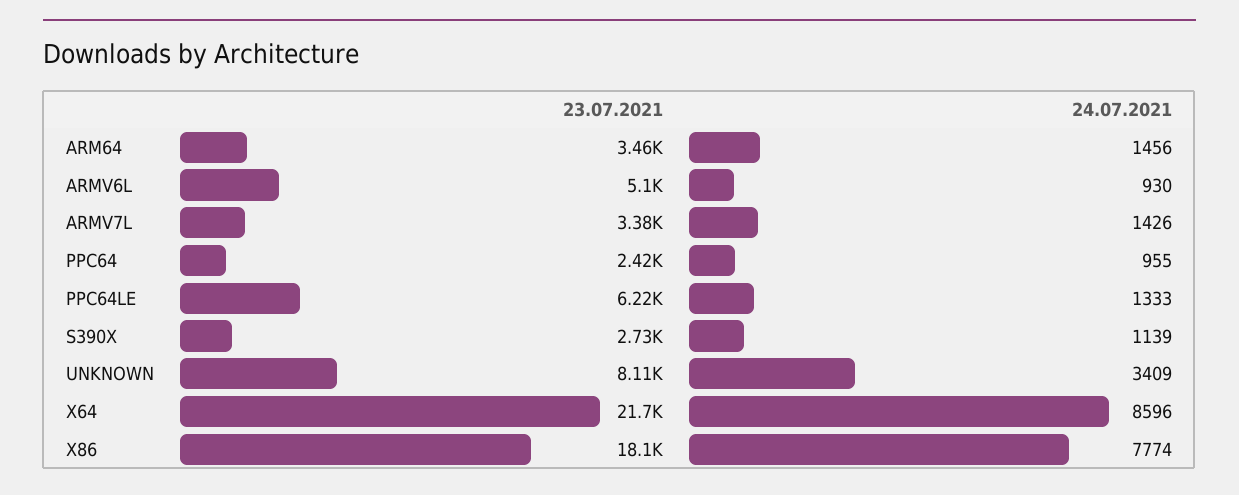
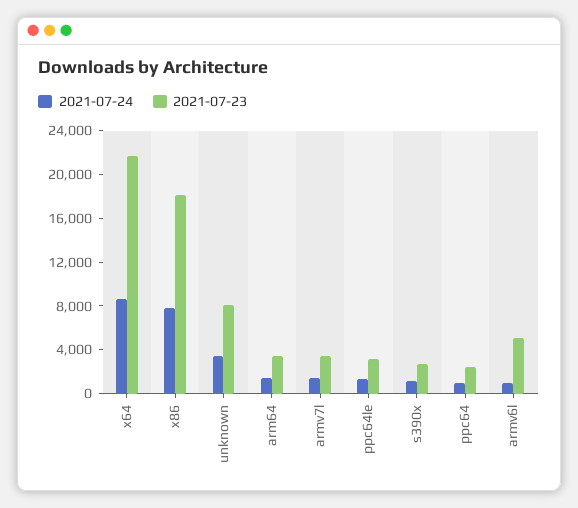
  {
    "23.07.2021": {
      "ARM64": 3460,
      "ARMV6L": 5100,
      "ARMV7L": 3380,
      "PPC64": 2420,
-     "PPC64LE": 6220,
+     "PPC64LE": 3000,
      "S390X": 2730,
      "UNKNOWN": 8110,
      "X64": 21700,
      "X86": 18100
    },
    "24.07.2021": {
      "ARM64": 1456,
      "ARMV6L": 930,
      "ARMV7L": 1426,
      "PPC64": 955,
      "PPC64LE": 1333,
      "S390X": 1139,
      "UNKNOWN": 3409,
      "X64": 8596,
      "X86": 7774
    }
  }

